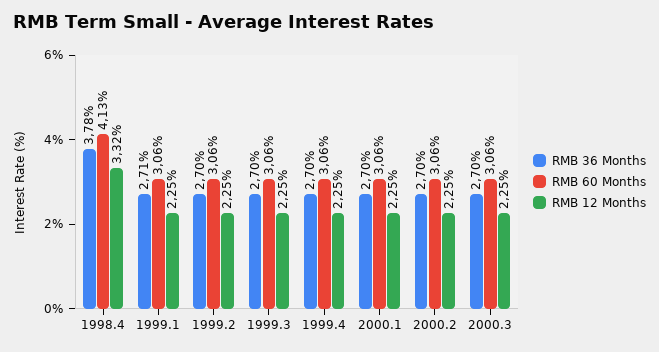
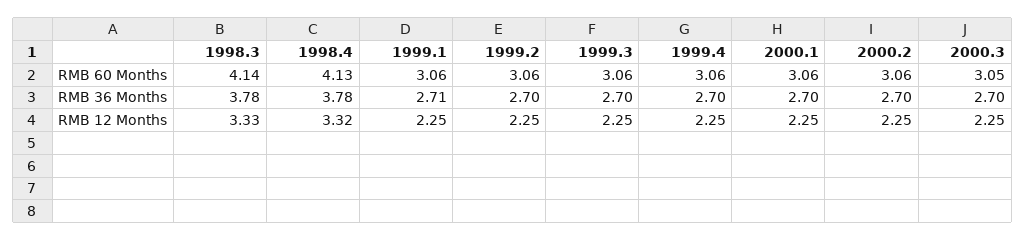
  {
    "RMB 36 Months": {
      "1998.4": 3.78,
      "1999.1": 2.71,
      "1999.2": 2.7,
      "1999.3": 2.7,
      "1999.4": 2.7,
      "2000.1": 2.7,
      "2000.2": 2.7,
-     "2000.3": 2.7
+     "2000.3": 2.7,
+     "1998.3": 3.78
    },
    "RMB 60 Months": {
      "1998.4": 4.13,
      "1999.1": 3.06,
      "1999.2": 3.06,
      "1999.3": 3.06,
      "1999.4": 3.06,
      "2000.1": 3.06,
      "2000.2": 3.06,
-     "2000.3": 3.06
+     "2000.3": 3.05,
+     "1998.3": 4.14
    },
    "RMB 12 Months": {
      "1998.4": 3.32,
      "1999.1": 2.25,
      "1999.2": 2.25,
      "1999.3": 2.25,
      "1999.4": 2.25,
      "2000.1": 2.25,
      "2000.2": 2.25,
-     "2000.3": 2.25
+     "2000.3": 2.25,
+     "1998.3": 3.33
    }
  }

